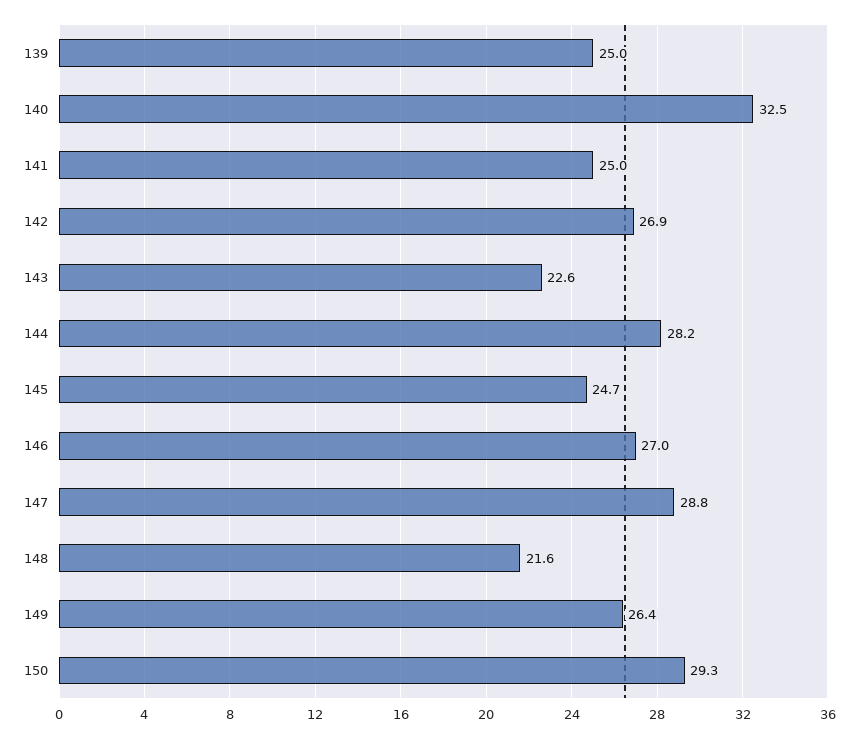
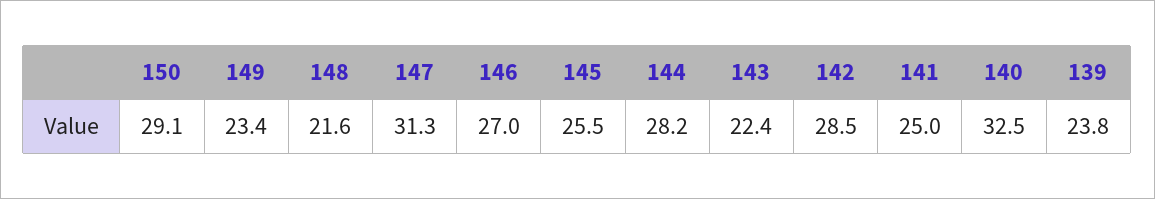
  {
-   "139": 25,
+   "139": 23.8,
    "140": 32.5,
    "141": 25,
-   "142": 26.9,
+   "142": 28.5,
-   "143": 22.6,
+   "143": 22.4,
    "144": 28.2,
-   "145": 24.7,
+   "145": 25.5,
    "146": 27,
-   "147": 28.8,
+   "147": 31.3,
    "148": 21.6,
-   "149": 26.4,
+   "149": 23.4,
-   "150": 29.3
+   "150": 29.1
  }

